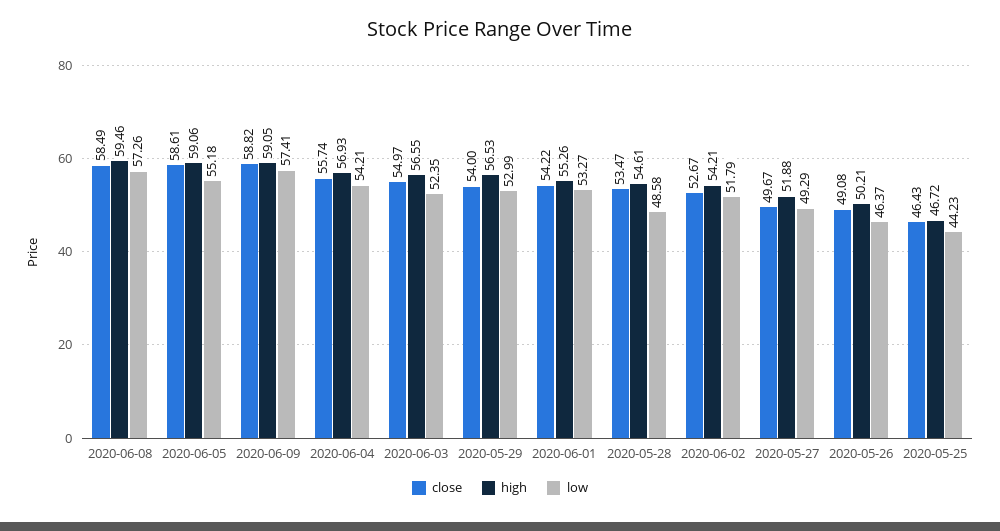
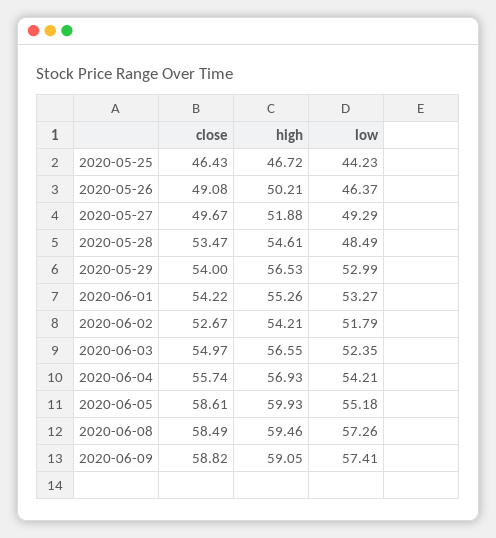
  {
    "close": {
      "2020-06-08": 58.49,
      "2020-06-05": 58.61,
      "2020-06-09": 58.82,
      "2020-06-04": 55.74,
      "2020-06-03": 54.97,
      "2020-05-29": 54,
      "2020-06-01": 54.22,
      "2020-05-28": 53.47,
      "2020-06-02": 52.67,
      "2020-05-27": 49.67,
      "2020-05-26": 49.08,
      "2020-05-25": 46.43
    },
    "high": {
      "2020-06-08": 59.46,
-     "2020-06-05": 59.06,
+     "2020-06-05": 59.93,
      "2020-06-09": 59.05,
      "2020-06-04": 56.93,
      "2020-06-03": 56.55,
      "2020-05-29": 56.53,
      "2020-06-01": 55.26,
      "2020-05-28": 54.61,
      "2020-06-02": 54.21,
      "2020-05-27": 51.88,
      "2020-05-26": 50.21,
      "2020-05-25": 46.72
    },
    "low": {
      "2020-06-08": 57.26,
      "2020-06-05": 55.18,
      "2020-06-09": 57.41,
      "2020-06-04": 54.21,
      "2020-06-03": 52.35,
      "2020-05-29": 52.99,
      "2020-06-01": 53.27,
-     "2020-05-28": 48.58,
+     "2020-05-28": 48.49,
      "2020-06-02": 51.79,
      "2020-05-27": 49.29,
      "2020-05-26": 46.37,
      "2020-05-25": 44.23
    }
  }

